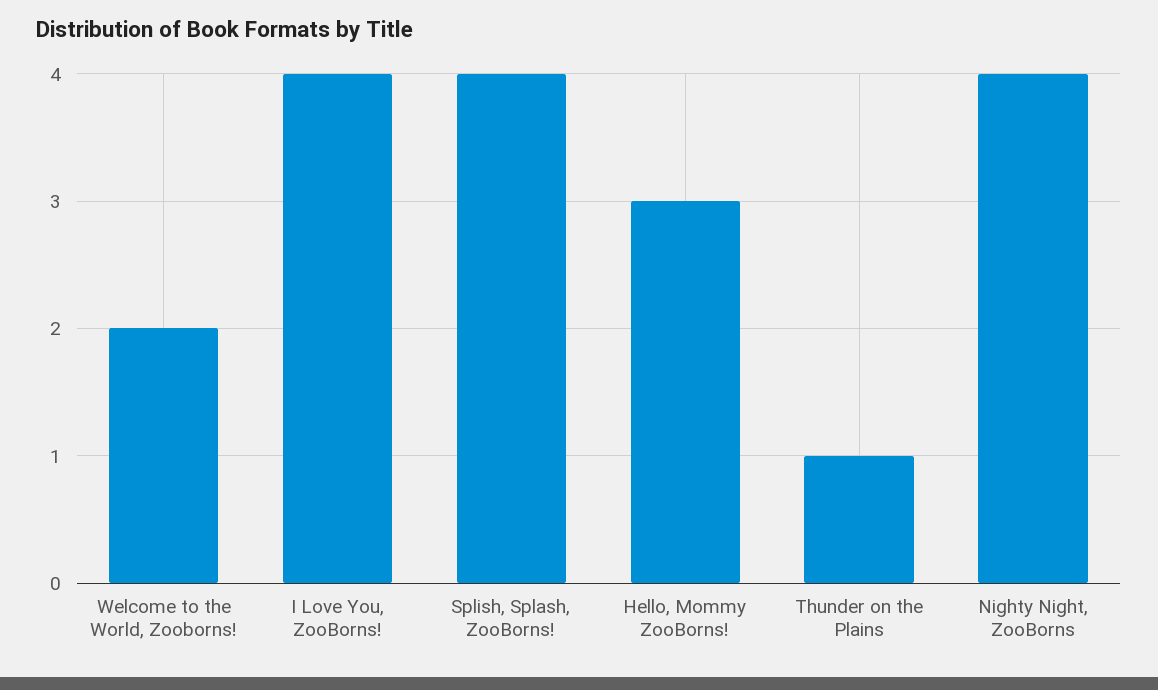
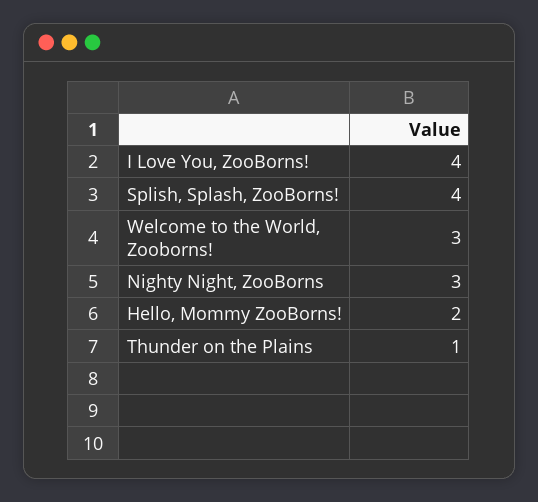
  {
-   "Welcome to the World, Zooborns!": 2,
+   "Welcome to the World, Zooborns!": 3,
    "I Love You, ZooBorns!": 4,
    "Splish, Splash, ZooBorns!": 4,
-   "Hello, Mommy ZooBorns!": 3,
+   "Hello, Mommy ZooBorns!": 2,
    "Thunder on the Plains": 1,
-   "Nighty Night, ZooBorns": 4
+   "Nighty Night, ZooBorns": 3
  }

